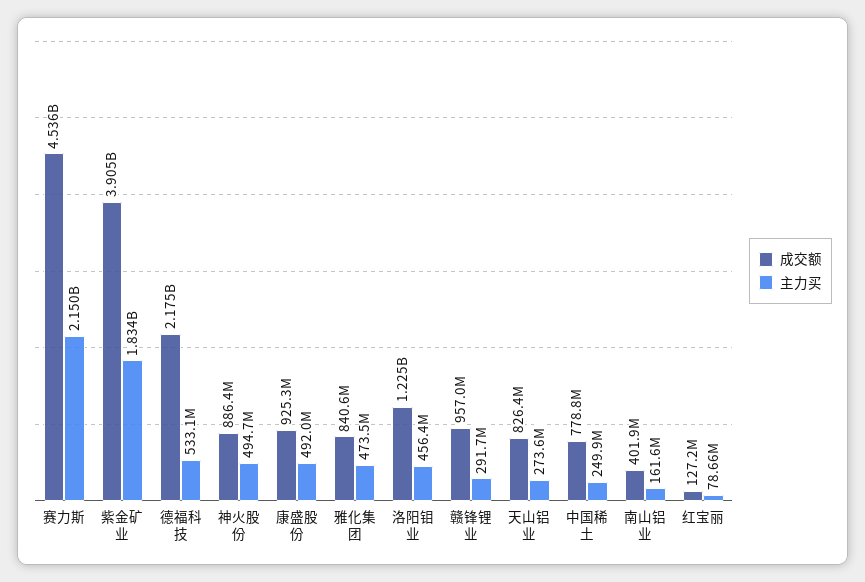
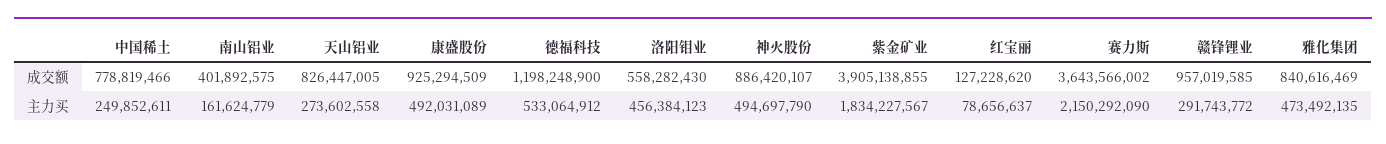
  {
    "成交额": {
-     "赛力斯": 4536000000,
+     "赛力斯": 3643566002,
      "紫金矿业": 3905138855,
-     "德福科技": 2175000000,
+     "德福科技": 1198248900,
      "神火股份": 886420107,
      "康盛股份": 925294509,
      "雅化集团": 840616469,
-     "洛阳钼业": 1225000000,
+     "洛阳钼业": 558282430,
      "赣锋锂业": 957019585,
      "天山铝业": 826447005,
      "中国稀土": 778819466,
      "南山铝业": 401892575,
      "红宝丽": 127228620
    },
    "主力买": {
      "赛力斯": 2150292090,
      "紫金矿业": 1834227567,
      "德福科技": 533064912,
      "神火股份": 494697790,
      "康盛股份": 492031089,
      "雅化集团": 473492135,
      "洛阳钼业": 456384123,
      "赣锋锂业": 291743772,
      "天山铝业": 273602558,
      "中国稀土": 249852611,
      "南山铝业": 161624779,
      "红宝丽": 78656637
    }
  }

